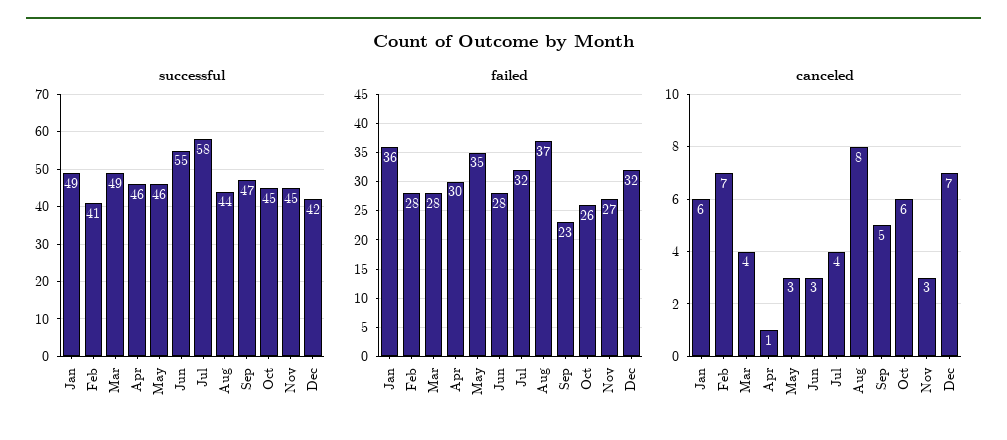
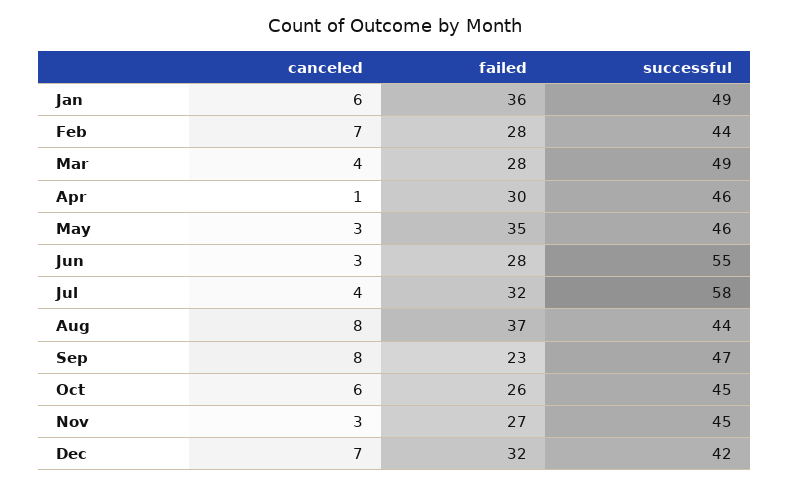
  {
    "successful": {
      "Jan": 49,
-     "Feb": 41,
+     "Feb": 44,
      "Mar": 49,
      "Apr": 46,
      "May": 46,
      "Jun": 55,
      "Jul": 58,
      "Aug": 44,
      "Sep": 47,
      "Oct": 45,
      "Nov": 45,
      "Dec": 42
    },
    "failed": {
      "Jan": 36,
      "Feb": 28,
      "Mar": 28,
      "Apr": 30,
      "May": 35,
      "Jun": 28,
      "Jul": 32,
      "Aug": 37,
      "Sep": 23,
      "Oct": 26,
      "Nov": 27,
      "Dec": 32
    },
    "canceled": {
      "Jan": 6,
      "Feb": 7,
      "Mar": 4,
      "Apr": 1,
      "May": 3,
      "Jun": 3,
      "Jul": 4,
      "Aug": 8,
-     "Sep": 5,
+     "Sep": 8,
      "Oct": 6,
      "Nov": 3,
      "Dec": 7
    }
  }

